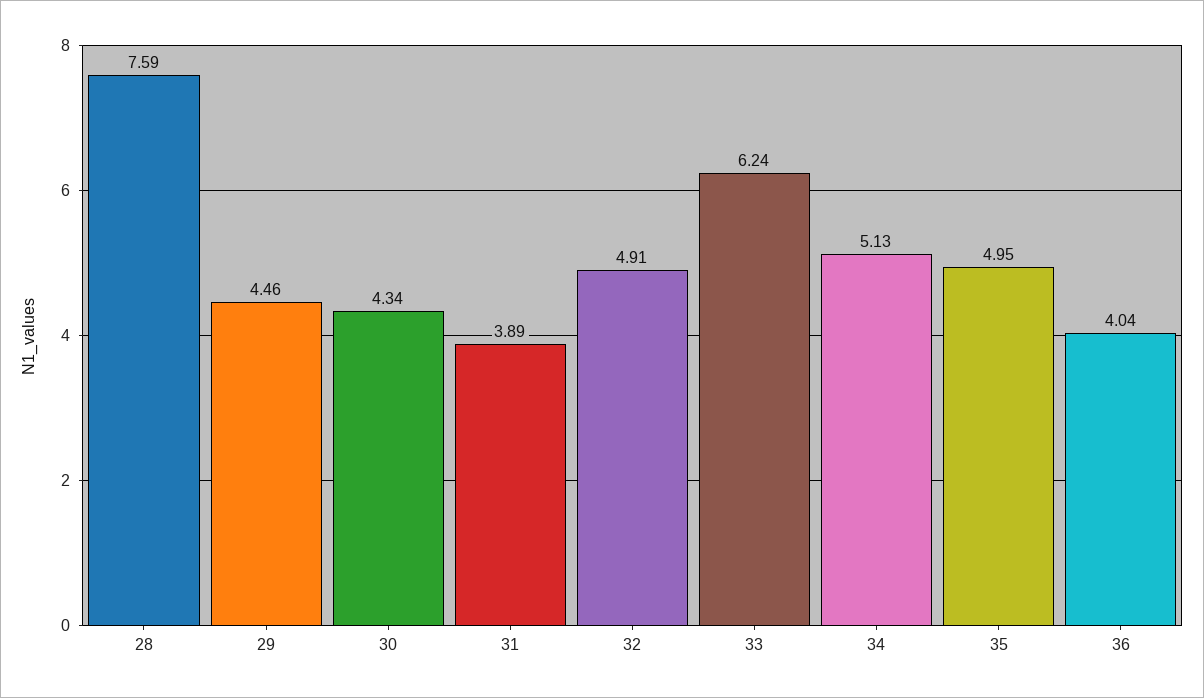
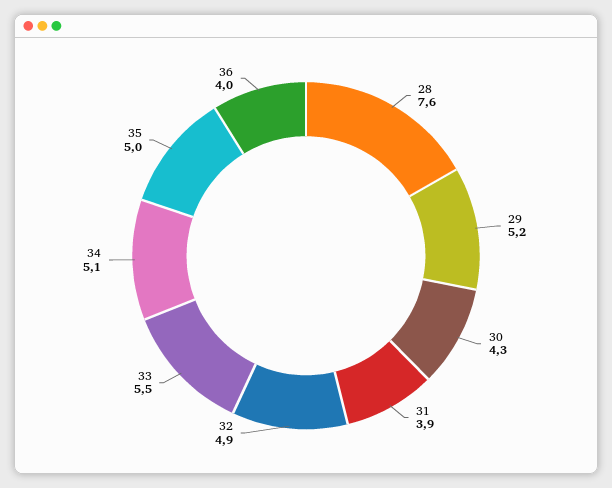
  {
    "28": 7.59,
-   "29": 4.46,
+   "29": 5.2,
    "30": 4.34,
    "31": 3.89,
    "32": 4.91,
-   "33": 6.24,
+   "33": 5.5,
    "34": 5.13,
    "35": 4.95,
    "36": 4.04
  }

